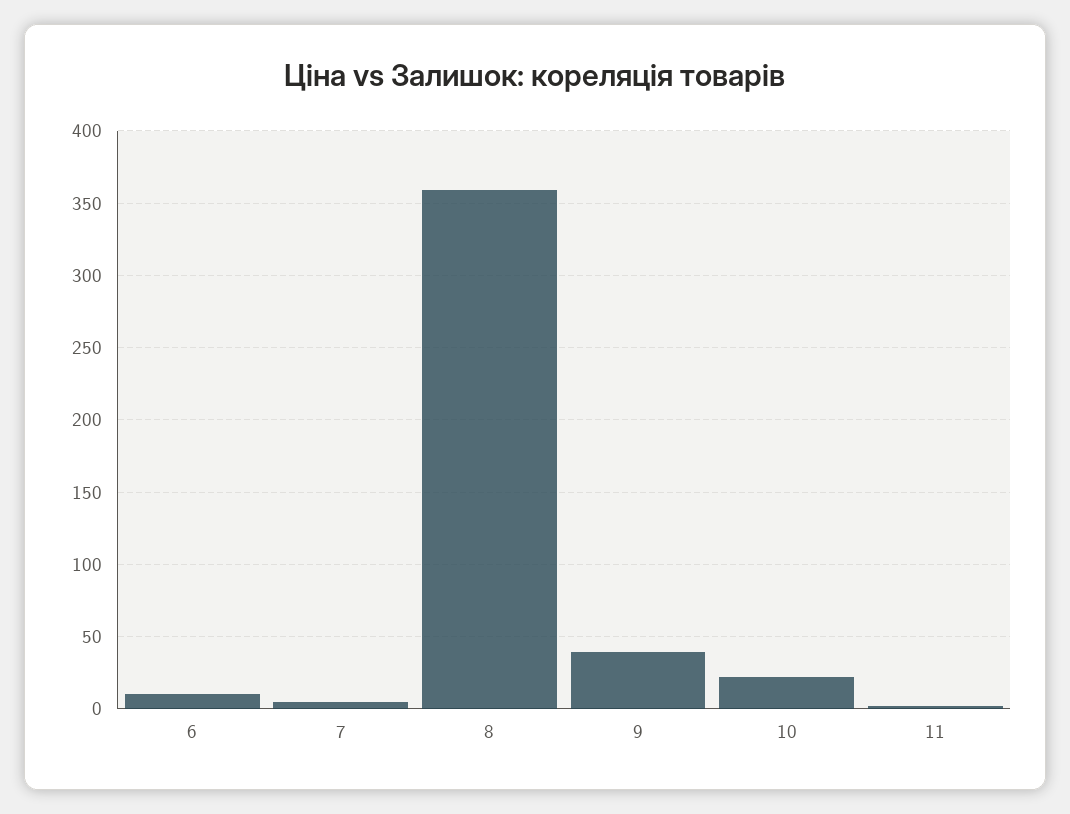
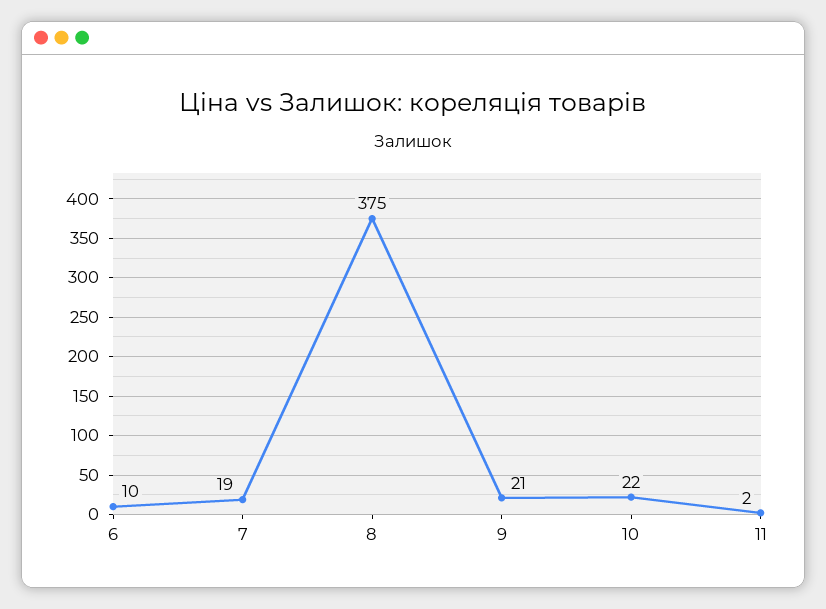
  {
    "6": 10,
-   "7": 5,
+   "7": 19,
-   "8": 360,
+   "8": 375,
-   "9": 40,
+   "9": 21,
    "10": 22,
    "11": 2
  }

